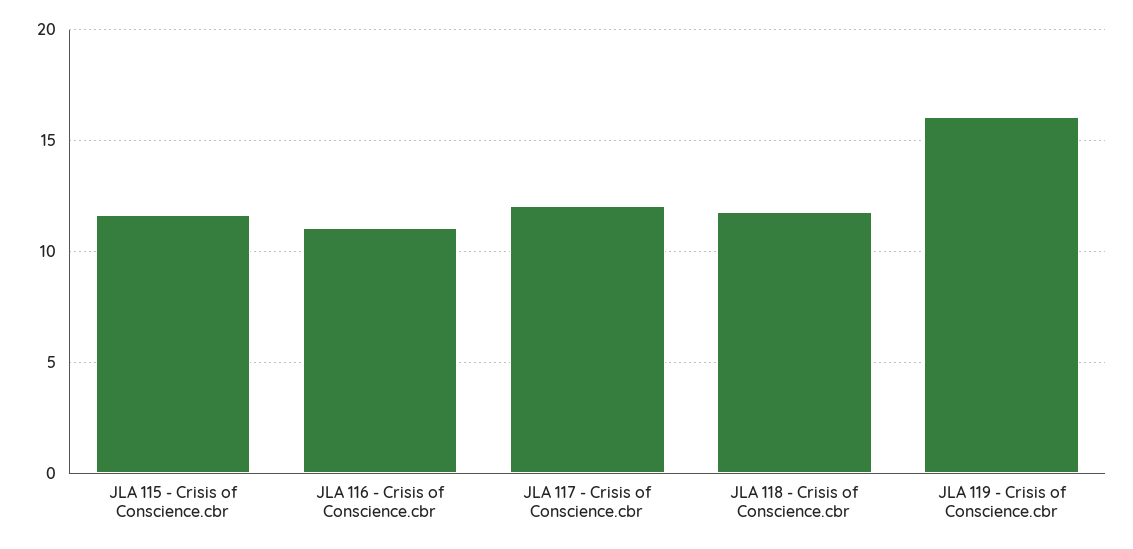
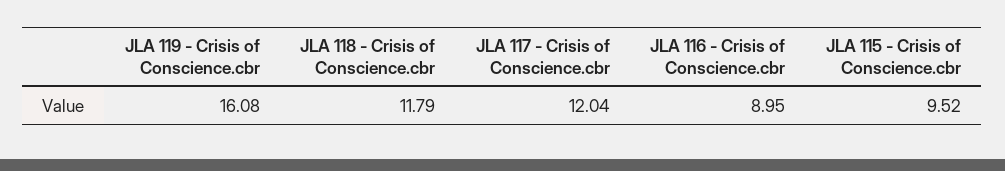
  {
-   "JLA 115 - Crisis of Conscience.cbr": 11.5,
+   "JLA 115 - Crisis of Conscience.cbr": 9.52,
-   "JLA 116 - Crisis of Conscience.cbr": 11,
+   "JLA 116 - Crisis of Conscience.cbr": 8.95,
    "JLA 117 - Crisis of Conscience.cbr": 12.04,
    "JLA 118 - Crisis of Conscience.cbr": 11.79,
    "JLA 119 - Crisis of Conscience.cbr": 16.08
  }

